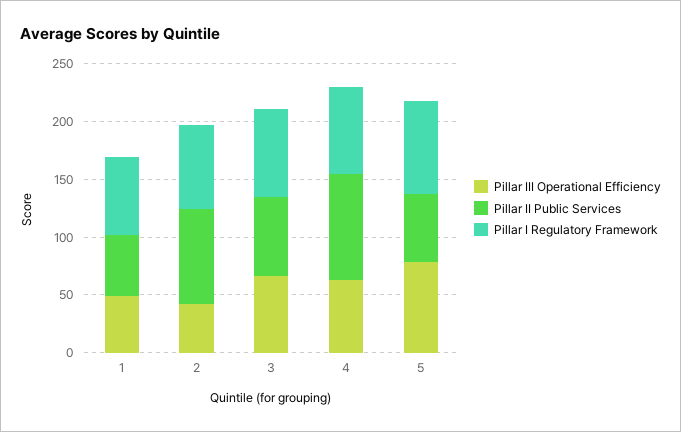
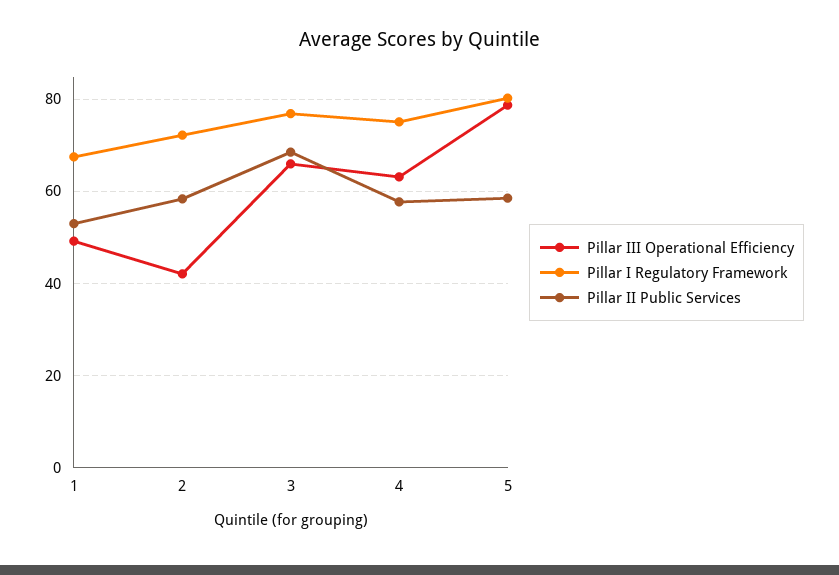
  {
    "Pillar III Operational Efficiency": {
      "1": 50,
      "2": 42,
      "3": 66,
      "4": 64,
      "5": 78
    },
    "Pillar II Public Services": {
      "1": 52,
-     "2": 80,
+     "2": 58,
      "3": 68,
-     "4": 90,
+     "4": 58,
      "5": 58
    },
    "Pillar I Regulatory Framework": {
      "1": 68,
      "2": 72,
      "3": 76,
      "4": 76,
      "5": 80
    }
  }

